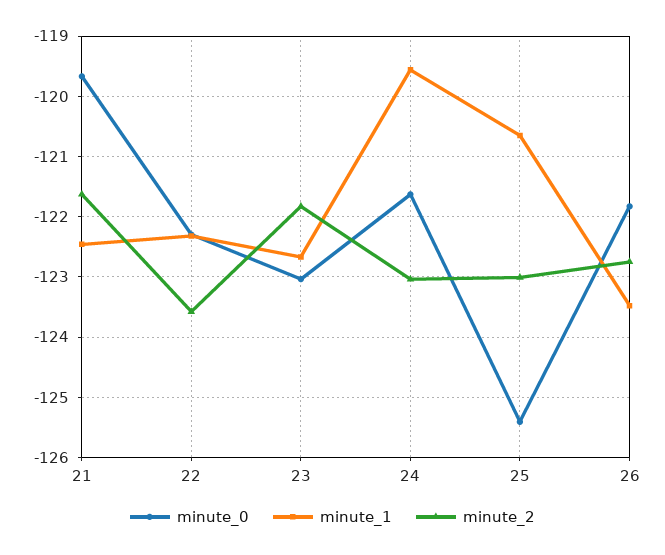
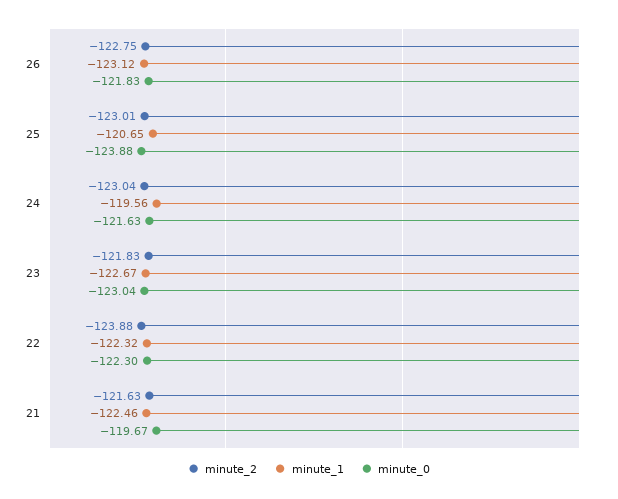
  {
    "minute_0": {
      "21": -119.67,
      "22": -122.3,
      "23": -123.04,
      "24": -121.63,
-     "25": -125.4,
+     "25": -123.88,
      "26": -121.83
    },
    "minute_1": {
      "21": -122.46,
      "22": -122.32,
      "23": -122.67,
      "24": -119.56,
      "25": -120.65,
-     "26": -123.5
+     "26": -123.12
    },
    "minute_2": {
      "21": -121.63,
-     "22": -123.6,
+     "22": -123.88,
      "23": -121.83,
      "24": -123.04,
      "25": -123.01,
      "26": -122.75
    }
  }

